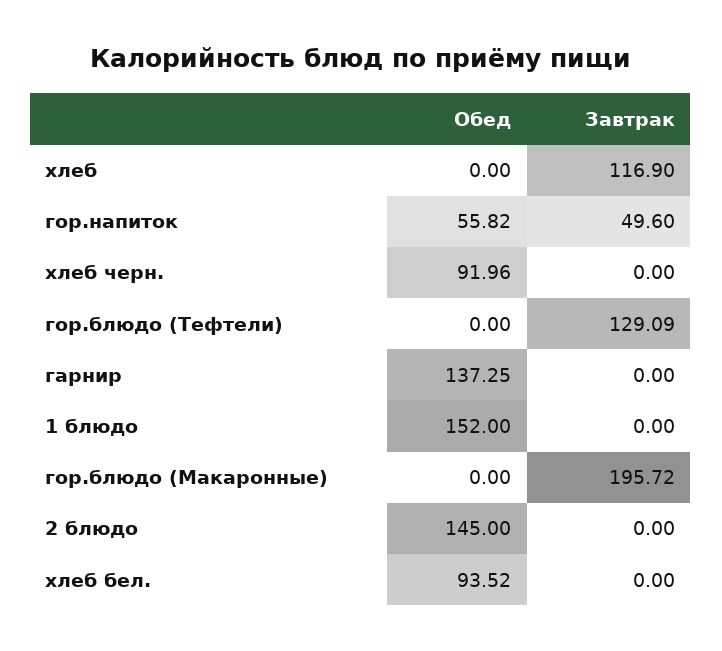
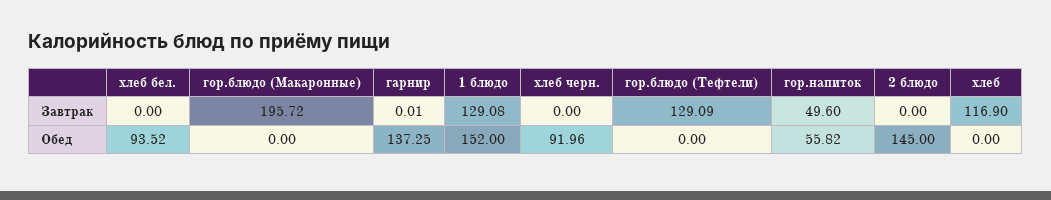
  {
    "Обед": {
      "хлеб": 0,
      "гор.напиток": 55.82,
      "хлеб черн.": 91.96,
      "гор.блюдо (Тефтели)": 0,
      "гарнир": 137.25,
      "1 блюдо": 152,
      "гор.блюдо (Макаронные)": 0,
      "2 блюдо": 145,
      "хлеб бел.": 93.52
    },
    "Завтрак": {
      "хлеб": 116.9,
      "гор.напиток": 49.6,
      "хлеб черн.": 0,
      "гор.блюдо (Тефтели)": 129.09,
-     "гарнир": 0,
+     "гарнир": 0.01,
-     "1 блюдо": 0,
+     "1 блюдо": 129.08,
      "гор.блюдо (Макаронные)": 195.72,
      "2 блюдо": 0,
      "хлеб бел.": 0
    }
  }

